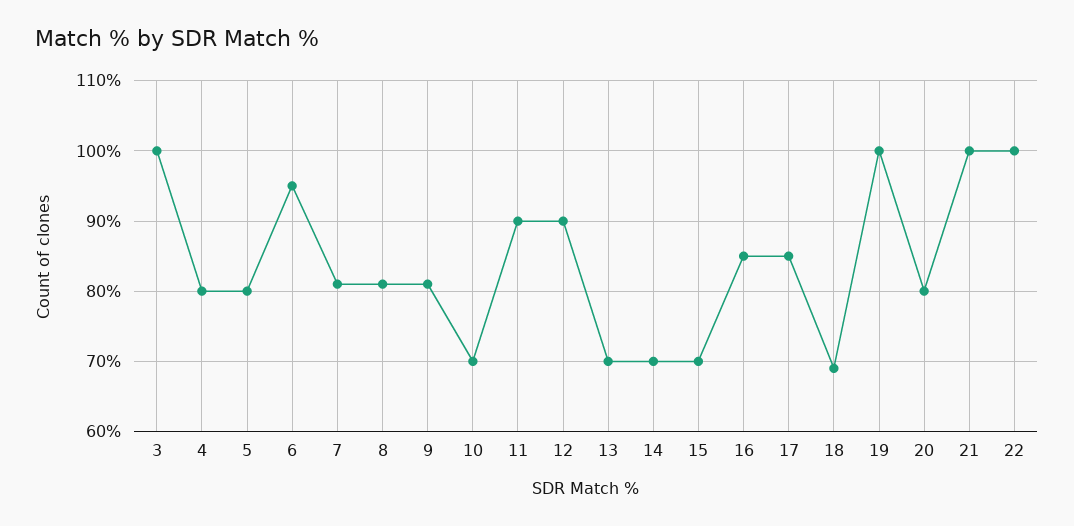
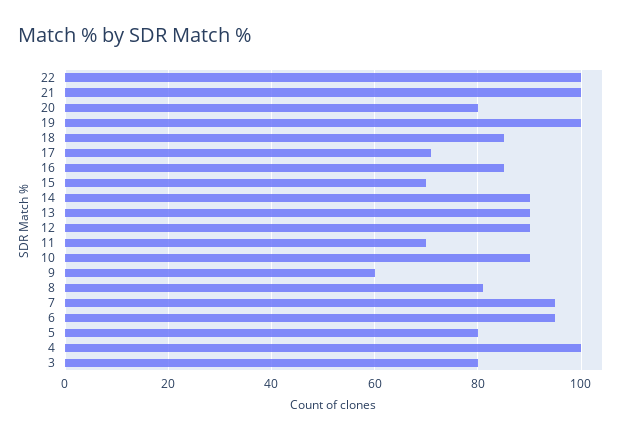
  {
-   "3": 100,
+   "3": 80,
-   "4": 80,
+   "4": 100,
    "5": 80,
    "6": 95,
-   "7": 81,
+   "7": 95,
    "8": 81,
-   "9": 81,
+   "9": 60,
-   "10": 70,
+   "10": 90,
-   "11": 90,
+   "11": 70,
    "12": 90,
-   "13": 70,
+   "13": 90,
-   "14": 70,
+   "14": 90,
    "15": 70,
    "16": 85,
-   "17": 85,
+   "17": 70,
-   "18": 69,
+   "18": 85,
    "19": 100,
    "20": 80,
    "21": 100,
    "22": 100
  }

